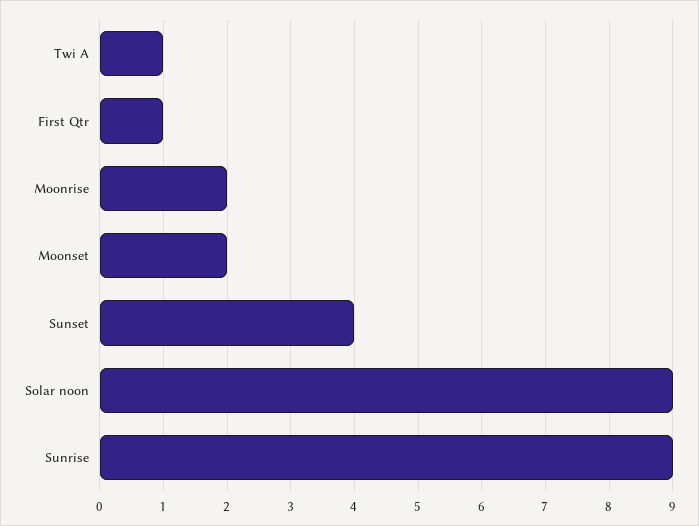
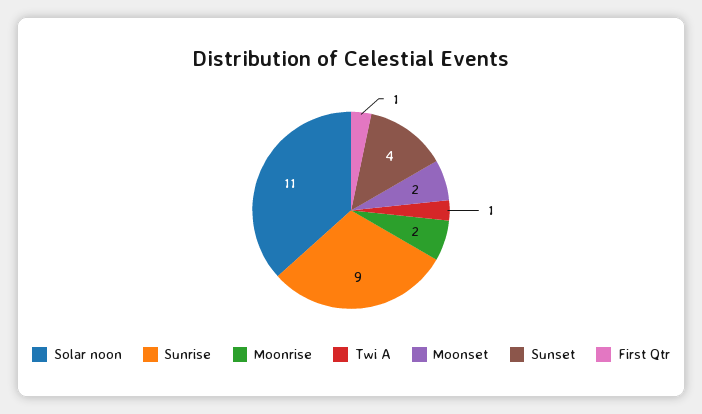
  {
    "Twi A": 1,
    "First Qtr": 1,
    "Moonrise": 2,
    "Moonset": 2,
    "Sunset": 4,
-   "Solar noon": 9,
+   "Solar noon": 11,
    "Sunrise": 9
  }

